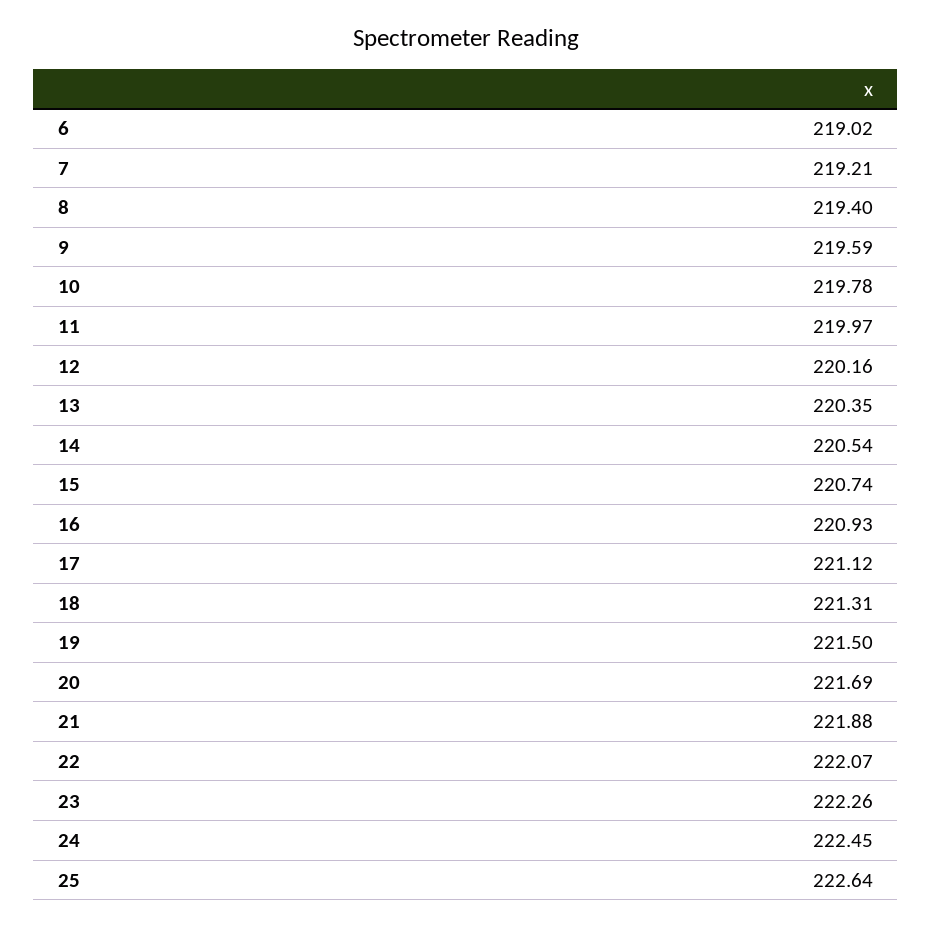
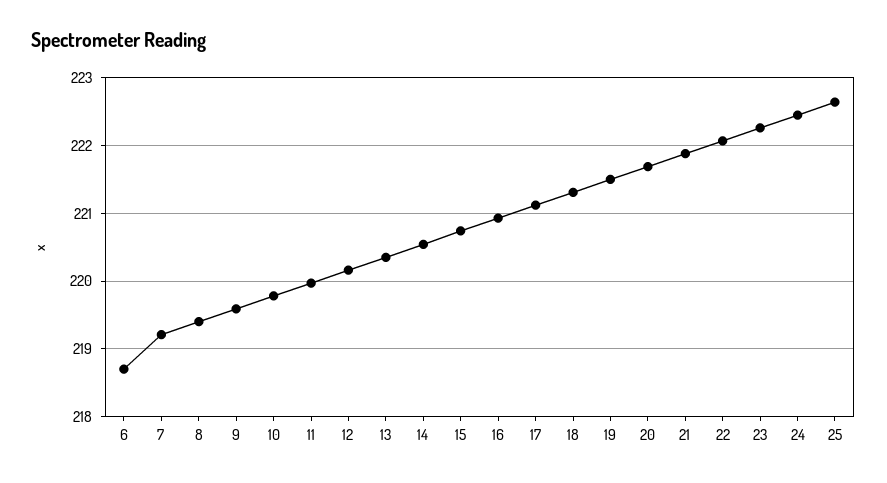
  {
-   "6": 219.02,
+   "6": 218.7,
    "7": 219.21,
    "8": 219.4,
    "9": 219.59,
    "10": 219.78,
    "11": 219.97,
    "12": 220.16,
    "13": 220.35,
    "14": 220.54,
    "15": 220.74,
    "16": 220.93,
    "17": 221.12,
    "18": 221.31,
    "19": 221.5,
    "20": 221.69,
    "21": 221.88,
    "22": 222.07,
    "23": 222.26,
    "24": 222.45,
    "25": 222.64
  }

